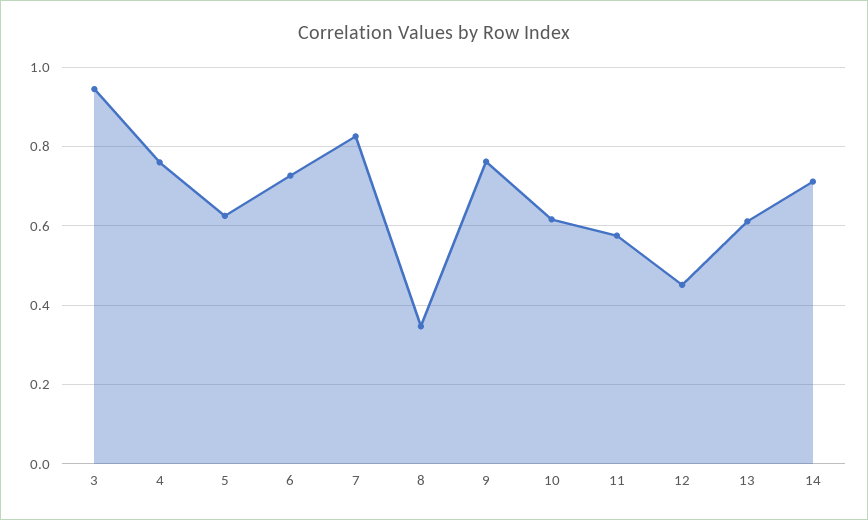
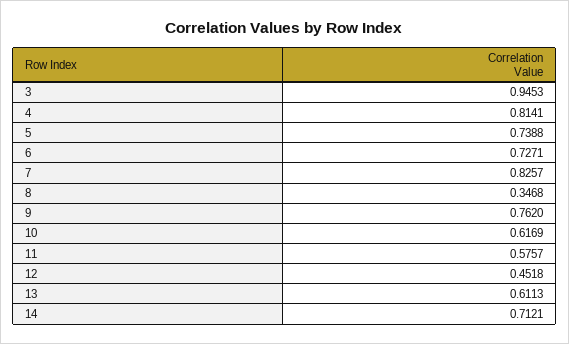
  {
    "3": 0.9453,
-   "4": 0.76,
+   "4": 0.8141,
-   "5": 0.62,
+   "5": 0.7388,
    "6": 0.7271,
    "7": 0.8257,
    "8": 0.3468,
    "9": 0.762,
    "10": 0.6169,
    "11": 0.5757,
    "12": 0.4518,
    "13": 0.6113,
    "14": 0.7121
  }

